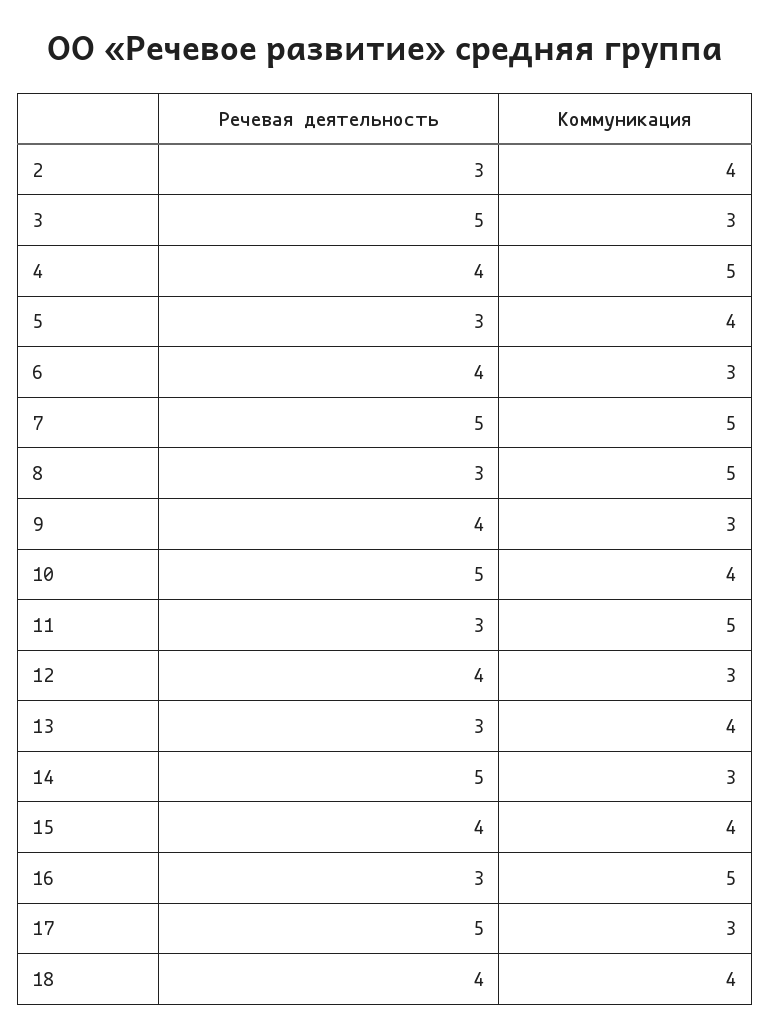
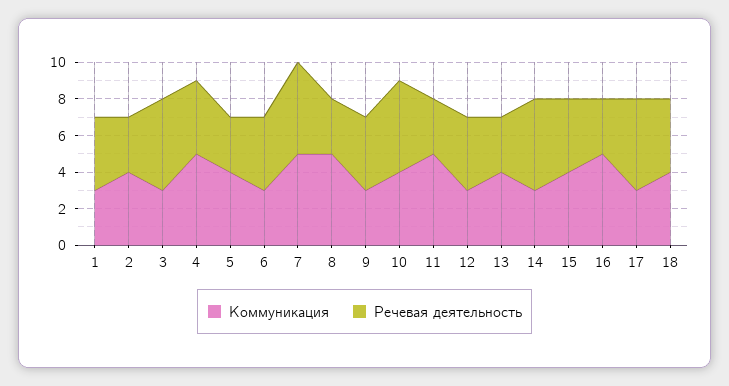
  {
    "Речевая деятельность": {
      "2": 3,
      "3": 5,
      "4": 4,
      "5": 3,
      "6": 4,
      "7": 5,
      "8": 3,
      "9": 4,
      "10": 5,
      "11": 3,
      "12": 4,
      "13": 3,
      "14": 5,
      "15": 4,
      "16": 3,
      "17": 5,
-     "18": 4
+     "18": 4,
+     "1": 4
    },
    "Коммуникация": {
      "2": 4,
      "3": 3,
      "4": 5,
      "5": 4,
      "6": 3,
      "7": 5,
      "8": 5,
      "9": 3,
      "10": 4,
      "11": 5,
      "12": 3,
      "13": 4,
      "14": 3,
      "15": 4,
      "16": 5,
      "17": 3,
-     "18": 4
+     "18": 4,
+     "1": 3
    }
  }

